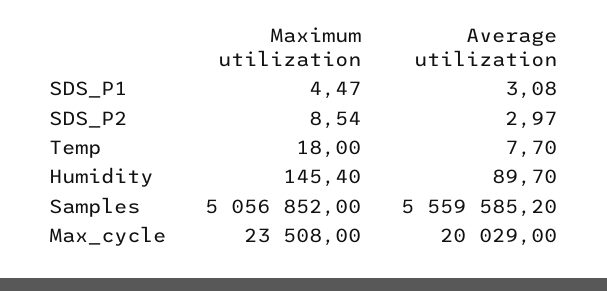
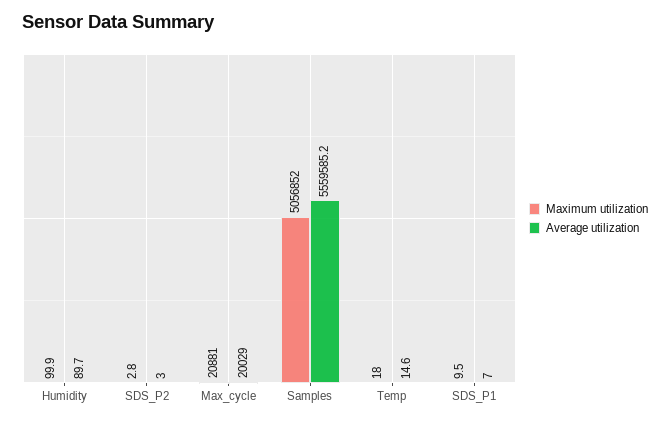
  {
    "Maximum utilization": {
-     "SDS_P1": 4.47,
+     "SDS_P1": 9.5,
-     "SDS_P2": 8.54,
+     "SDS_P2": 2.8,
      "Temp": 18,
-     "Humidity": 145.4,
+     "Humidity": 99.9,
      "Samples": 5056852,
-     "Max_cycle": 23508
+     "Max_cycle": 20881
    },
    "Average utilization": {
-     "SDS_P1": 3.08,
+     "SDS_P1": 7,
      "SDS_P2": 2.97,
-     "Temp": 7.7,
+     "Temp": 14.6,
      "Humidity": 89.7,
      "Samples": 5559585.2,
      "Max_cycle": 20029
    }
  }

